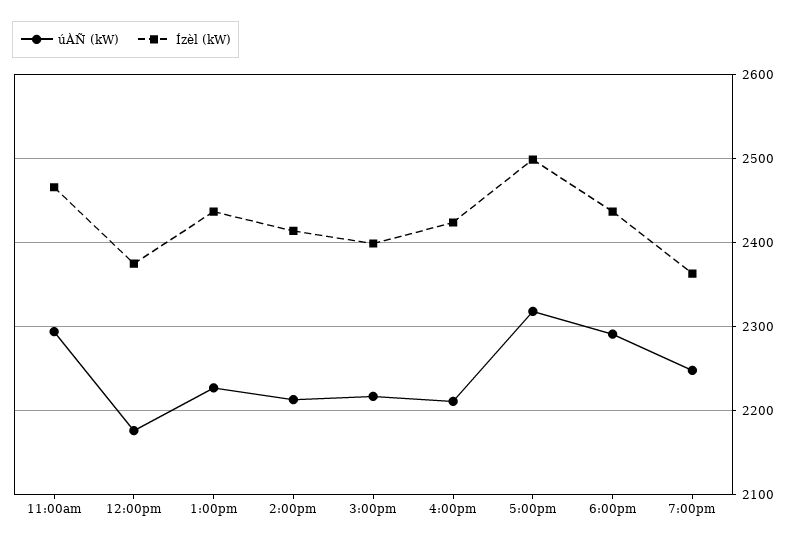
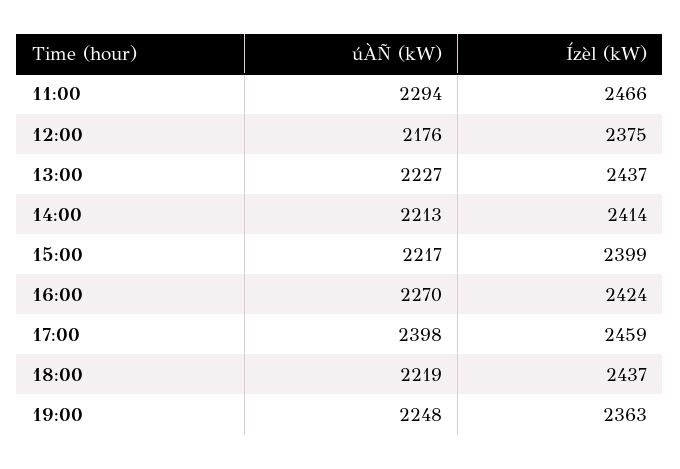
  {
    "úÀÑ (kW)": {
      "11:00am": 2294,
      "12:00pm": 2176,
      "1:00pm": 2227,
      "2:00pm": 2213,
      "3:00pm": 2217,
-     "4:00pm": 2210,
+     "4:00pm": 2270,
-     "5:00pm": 2320,
+     "5:00pm": 2398,
-     "6:00pm": 2290,
+     "6:00pm": 2219,
      "7:00pm": 2248
    },
    "Ízèl (kW)": {
      "11:00am": 2466,
      "12:00pm": 2375,
      "1:00pm": 2437,
      "2:00pm": 2414,
      "3:00pm": 2399,
      "4:00pm": 2424,
-     "5:00pm": 2500,
+     "5:00pm": 2459,
      "6:00pm": 2437,
      "7:00pm": 2363
    }
  }

